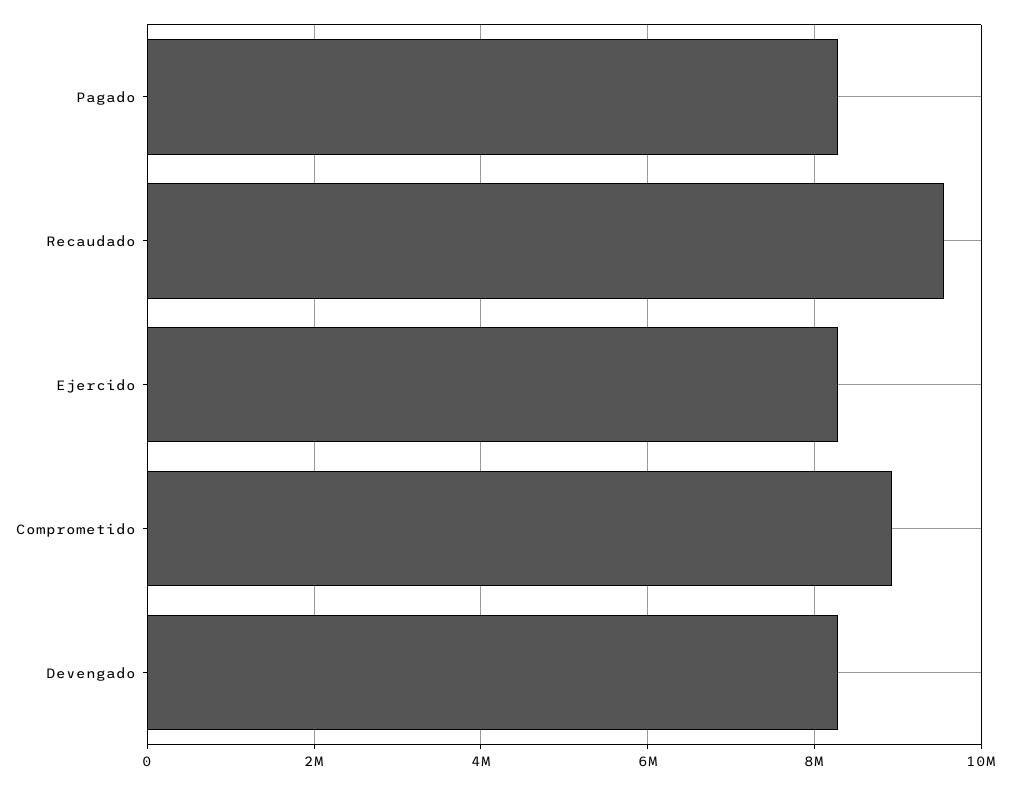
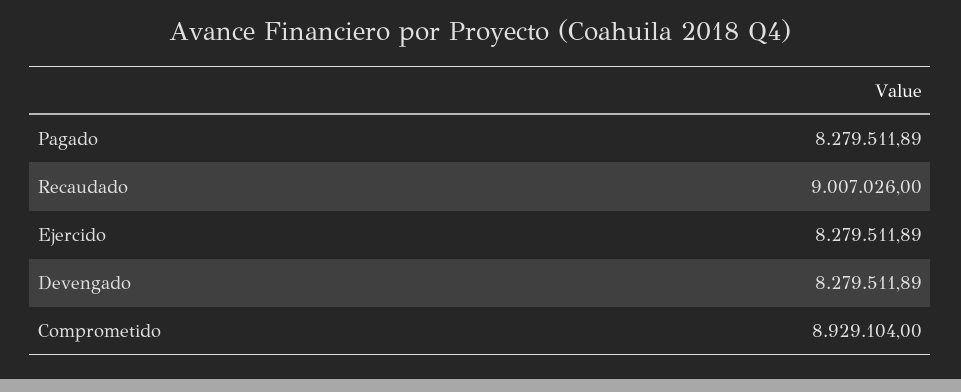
  {
    "Pagado": 8279511.89,
-   "Recaudado": 9600000,
+   "Recaudado": 9007026,
    "Ejercido": 8279511.89,
    "Comprometido": 8929104,
    "Devengado": 8279511.89
  }

